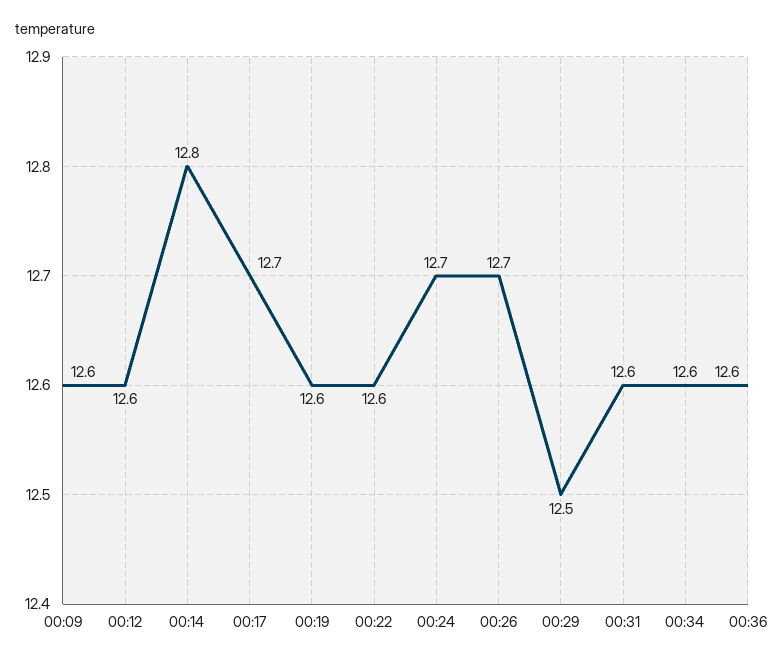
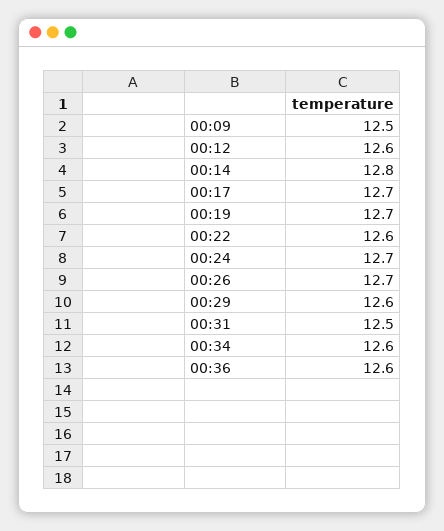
  {
-   "00:09": 12.6,
+   "00:09": 12.5,
    "00:12": 12.6,
    "00:14": 12.8,
    "00:17": 12.7,
-   "00:19": 12.6,
+   "00:19": 12.7,
    "00:22": 12.6,
    "00:24": 12.7,
    "00:26": 12.7,
-   "00:29": 12.5,
+   "00:29": 12.6,
-   "00:31": 12.6,
+   "00:31": 12.5,
    "00:34": 12.6,
    "00:36": 12.6
  }

